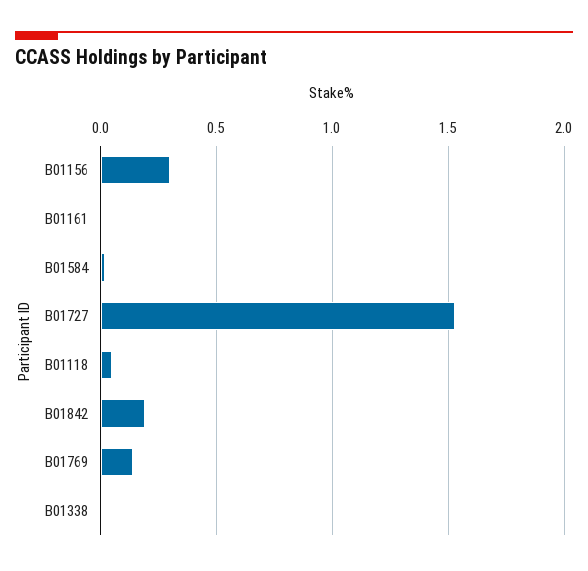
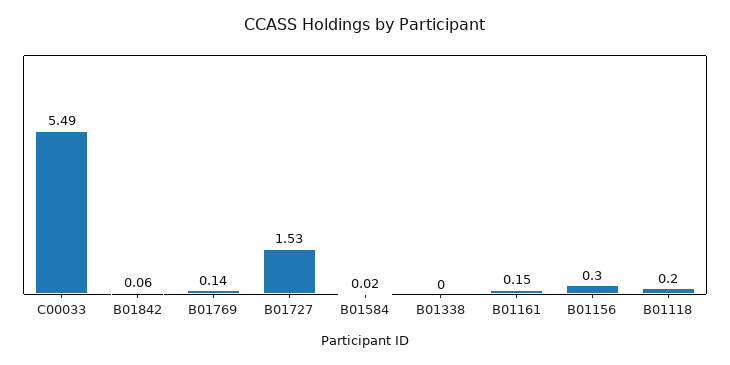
  {
    "B01156": 0.3,
-   "B01161": 0,
+   "B01161": 0.15,
    "B01584": 0.02,
    "B01727": 1.53,
-   "B01118": 0.05,
+   "B01118": 0.2,
-   "B01842": 0.2,
+   "B01842": 0.06,
    "B01769": 0.14,
-   "B01338": 0
+   "B01338": 0,
+   "C00033": 5.49
  }

